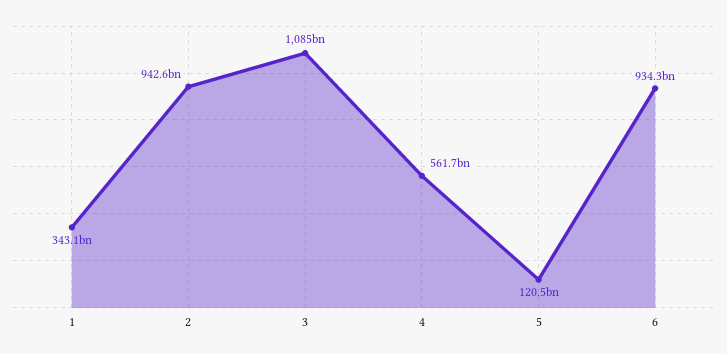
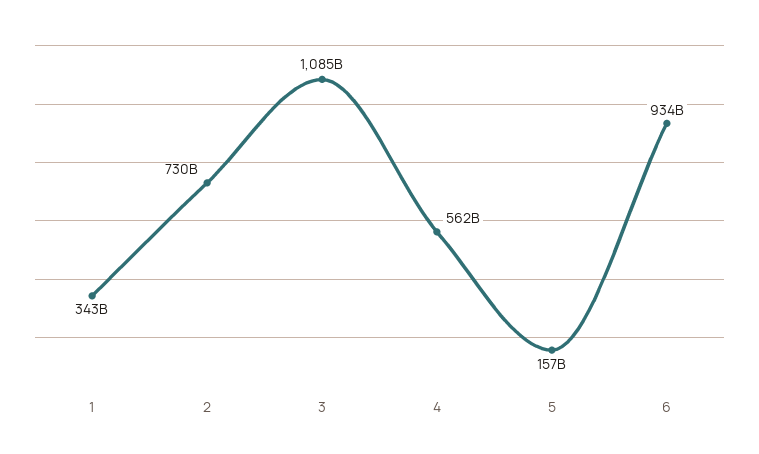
  {
    "1": 343100000000,
-   "2": 942600000000,
+   "2": 730000000000,
    "3": 1085000000000,
    "4": 561700000000,
-   "5": 120500000000,
+   "5": 157000000000,
    "6": 934300000000
  }

